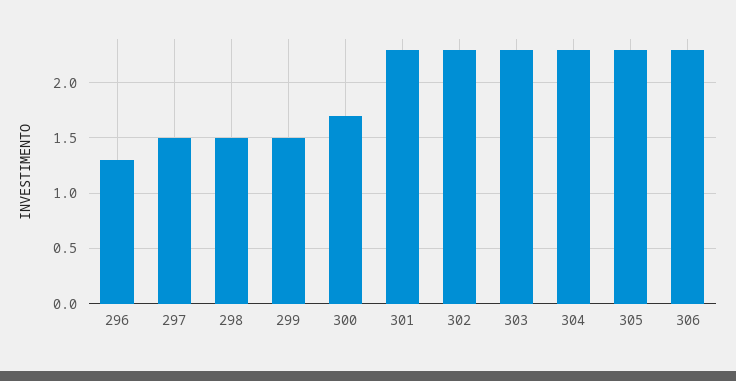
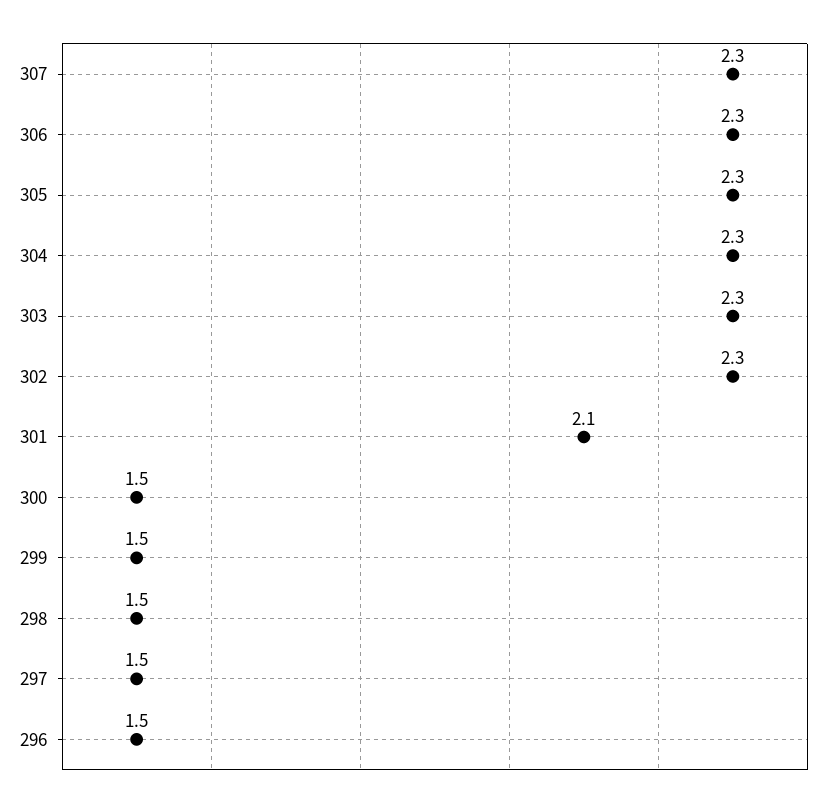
  {
-   "296": 1.3,
+   "296": 1.5,
    "297": 1.5,
    "298": 1.5,
    "299": 1.5,
-   "300": 1.7,
+   "300": 1.5,
-   "301": 2.3,
+   "301": 2.1,
    "302": 2.3,
    "303": 2.3,
    "304": 2.3,
    "305": 2.3,
-   "306": 2.3
+   "306": 2.3,
+   "307": 2.3
  }

